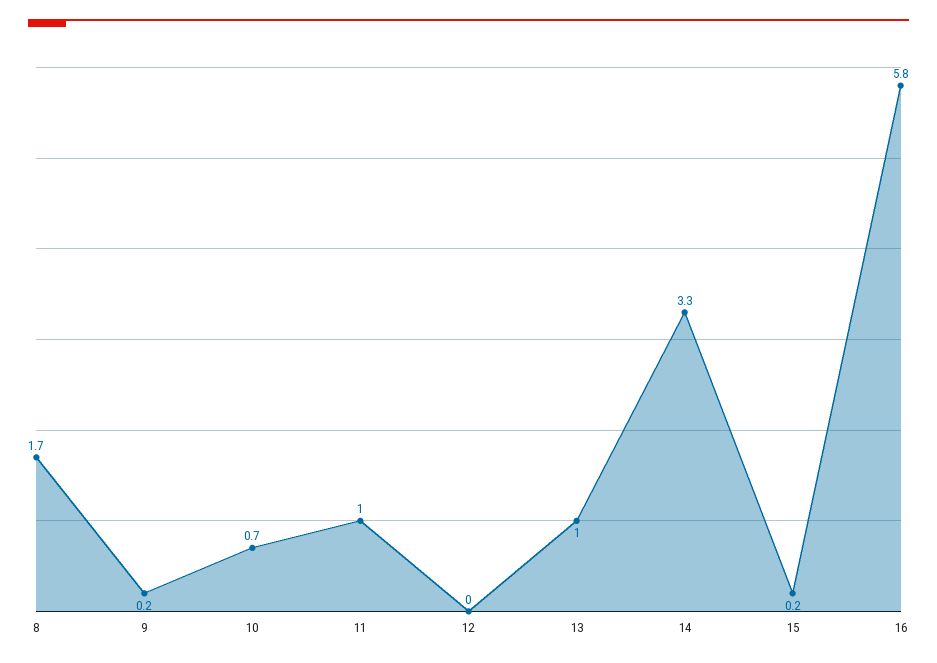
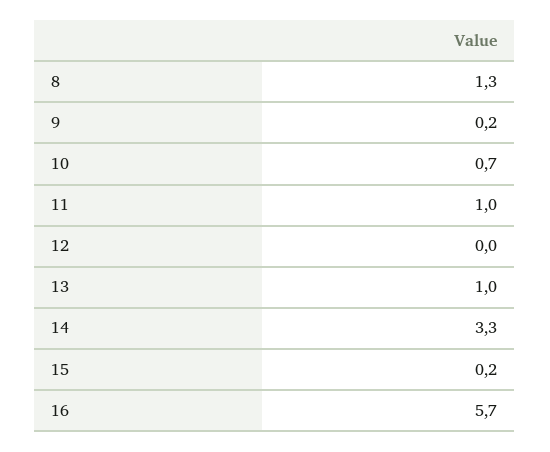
  {
-   "8": 1.7,
+   "8": 1.3,
    "9": 0.2,
    "10": 0.7,
    "11": 1,
    "12": 0,
    "13": 1,
    "14": 3.3,
    "15": 0.2,
-   "16": 5.8
+   "16": 5.7
  }

